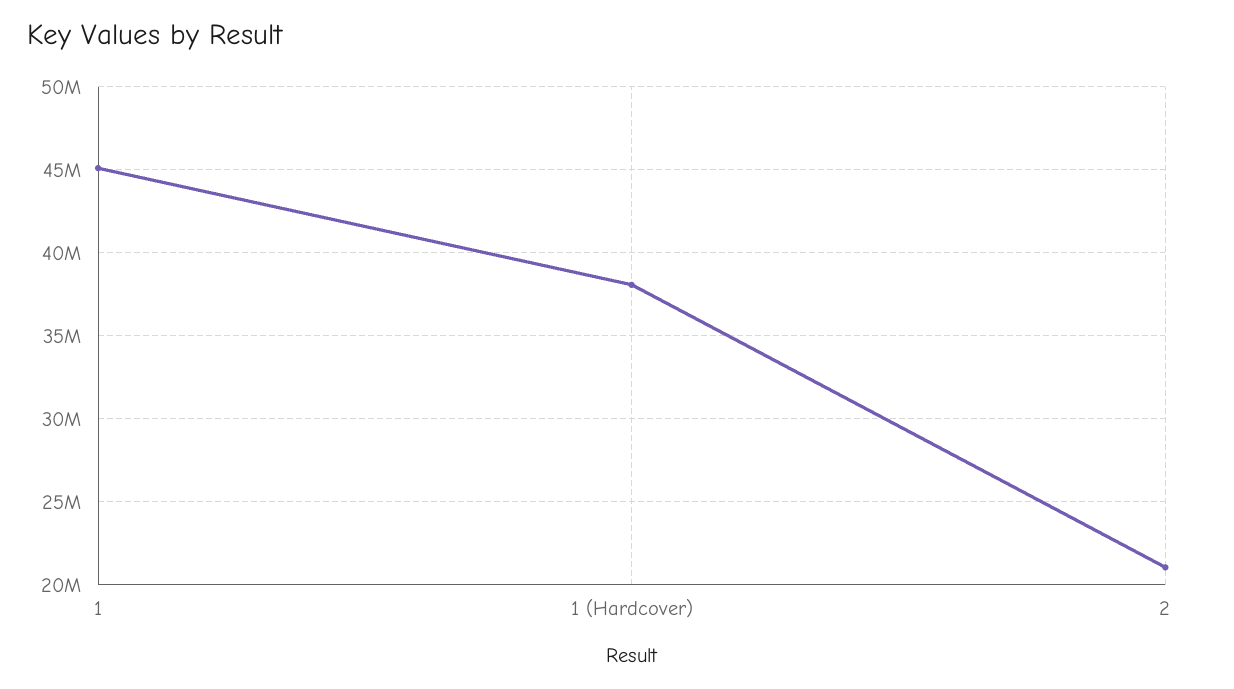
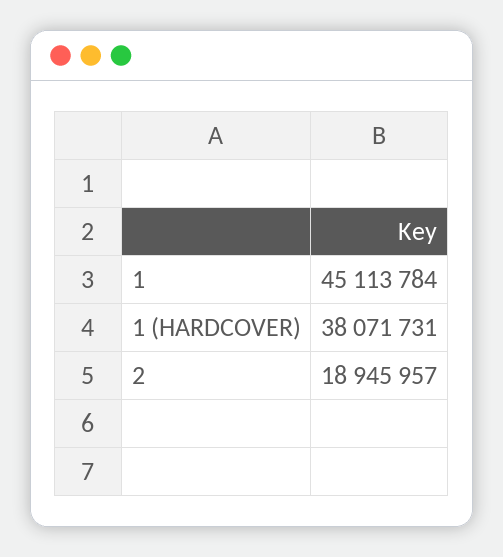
  {
    "1": 45113784,
    "1 (Hardcover)": 38071731,
-   "2": 21000000
+   "2": 18945957
  }

